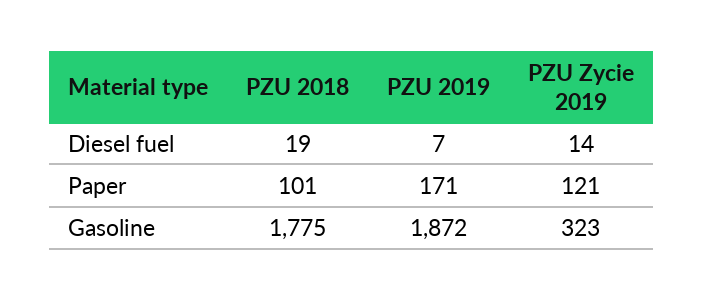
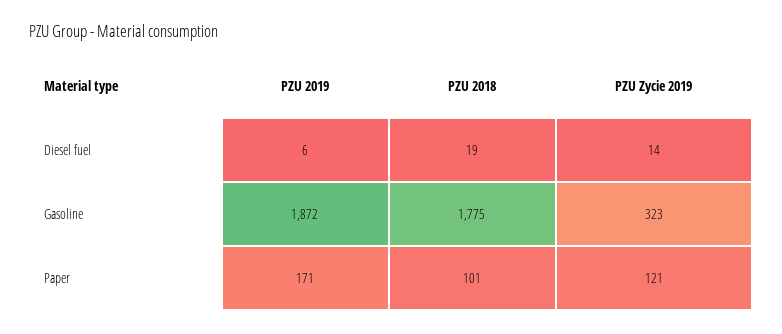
  {
    "PZU 2018": {
      "Diesel fuel": 19,
      "Paper": 101,
      "Gasoline": 1775
    },
    "PZU 2019": {
-     "Diesel fuel": 7,
+     "Diesel fuel": 6,
      "Paper": 171,
      "Gasoline": 1872
    },
    "PZU Zycie 2019": {
      "Diesel fuel": 14,
      "Paper": 121,
      "Gasoline": 323
    }
  }

